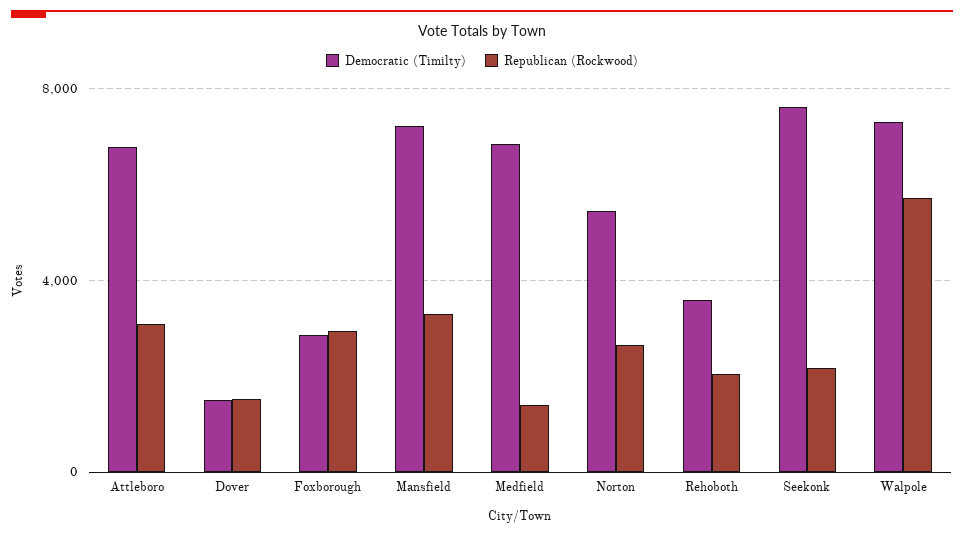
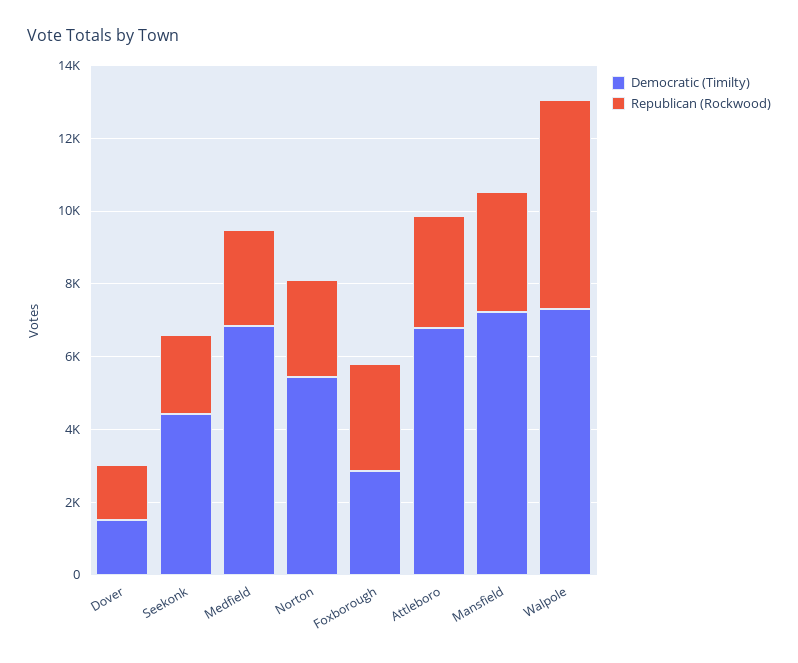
  {
    "Democratic (Timilty)": {
      "Attleboro": 7000,
      "Dover": 1500,
      "Foxborough": 3000,
      "Mansfield": 7000,
      "Medfield": 7000,
      "Norton": 5500,
-     "Rehoboth": 3500,
-     "Seekonk": 7500,
+     "Seekonk": 4500,
      "Walpole": 7500
    },
    "Republican (Rockwood)": {
      "Attleboro": 3000,
      "Dover": 1500,
      "Foxborough": 3000,
      "Mansfield": 3500,
-     "Medfield": 1500,
+     "Medfield": 2500,
      "Norton": 2500,
-     "Rehoboth": 2000,
      "Seekonk": 2000,
      "Walpole": 5500
    }
  }

